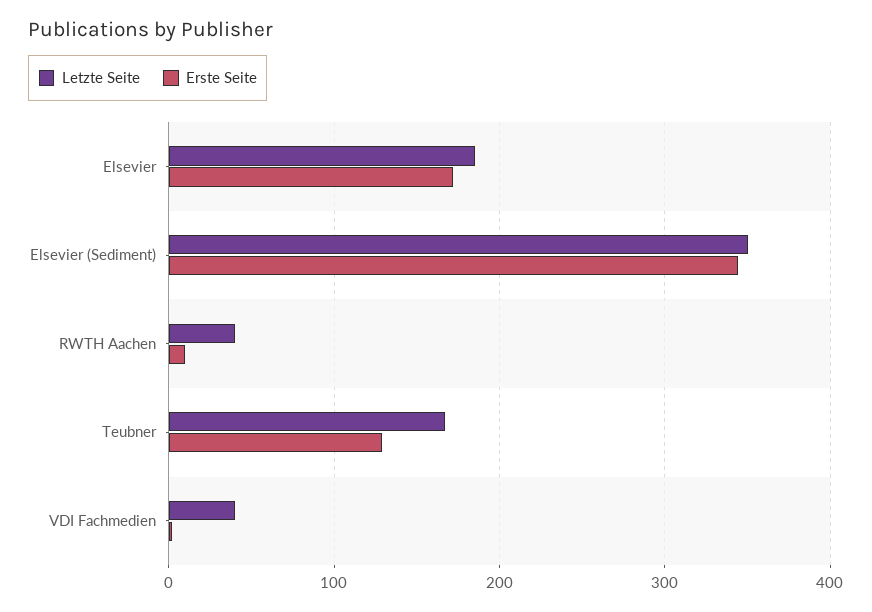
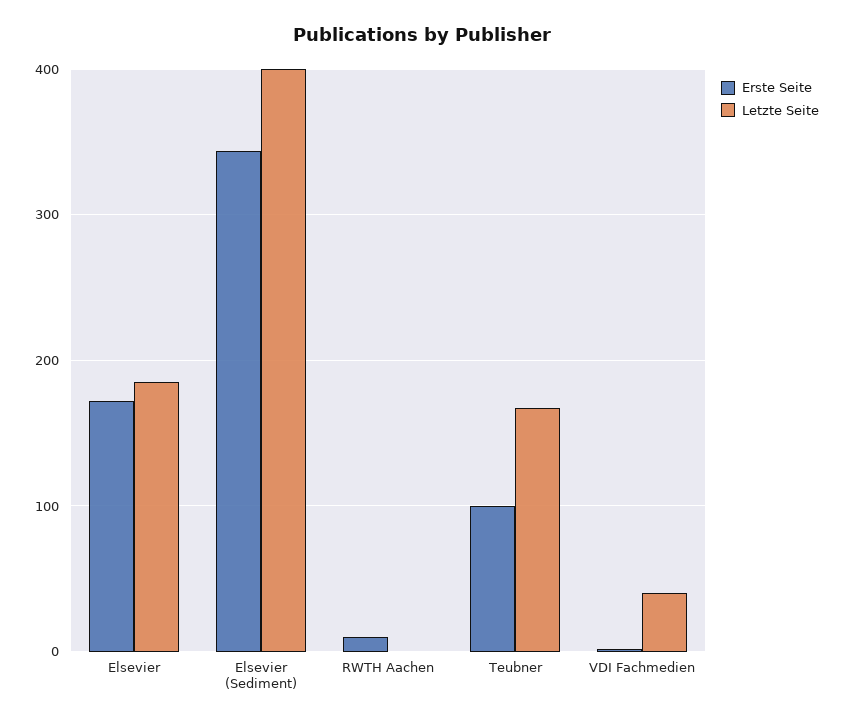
  {
    "Letzte Seite": {
      "Elsevier": 190,
-     "Elsevier (Sediment)": 350,
+     "Elsevier (Sediment)": 400,
-     "RWTH Aachen": 40,
+     "RWTH Aachen": 0,
      "Teubner": 170,
      "VDI Fachmedien": 40
    },
    "Erste Seite": {
      "Elsevier": 170,
      "Elsevier (Sediment)": 340,
      "RWTH Aachen": 10,
-     "Teubner": 130,
+     "Teubner": 100,
      "VDI Fachmedien": 0
    }
  }

